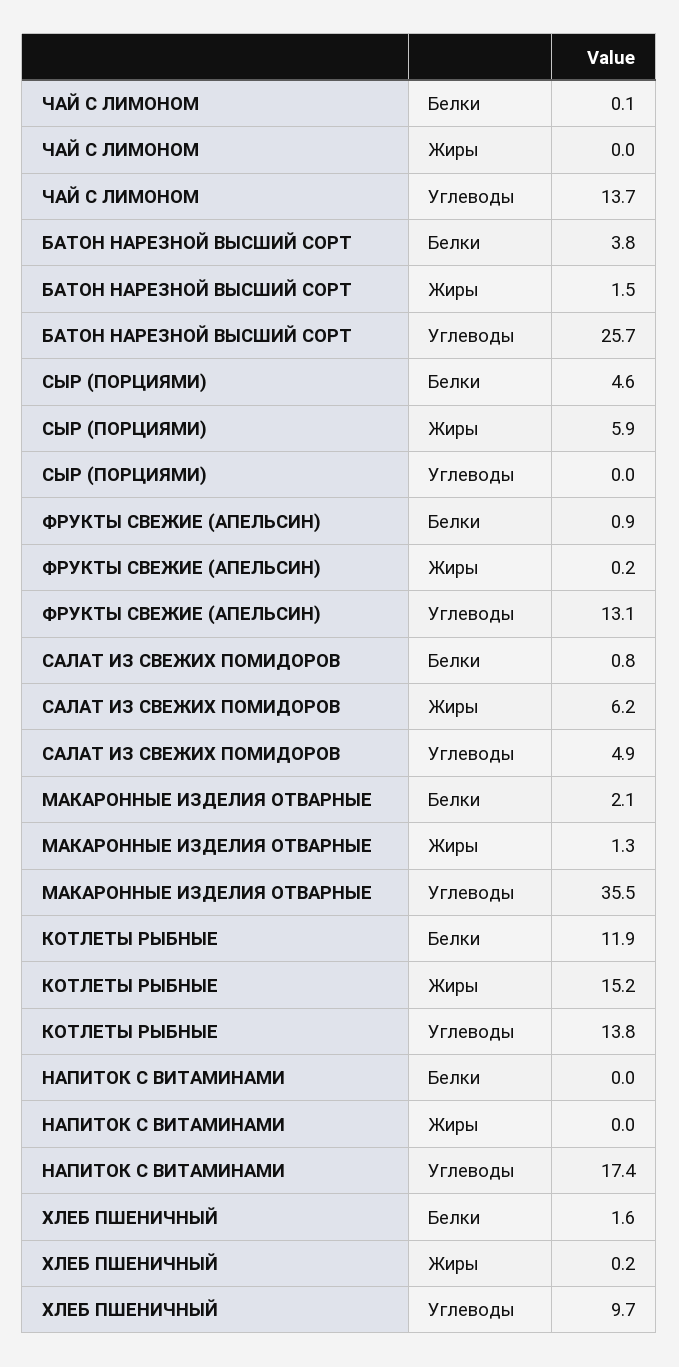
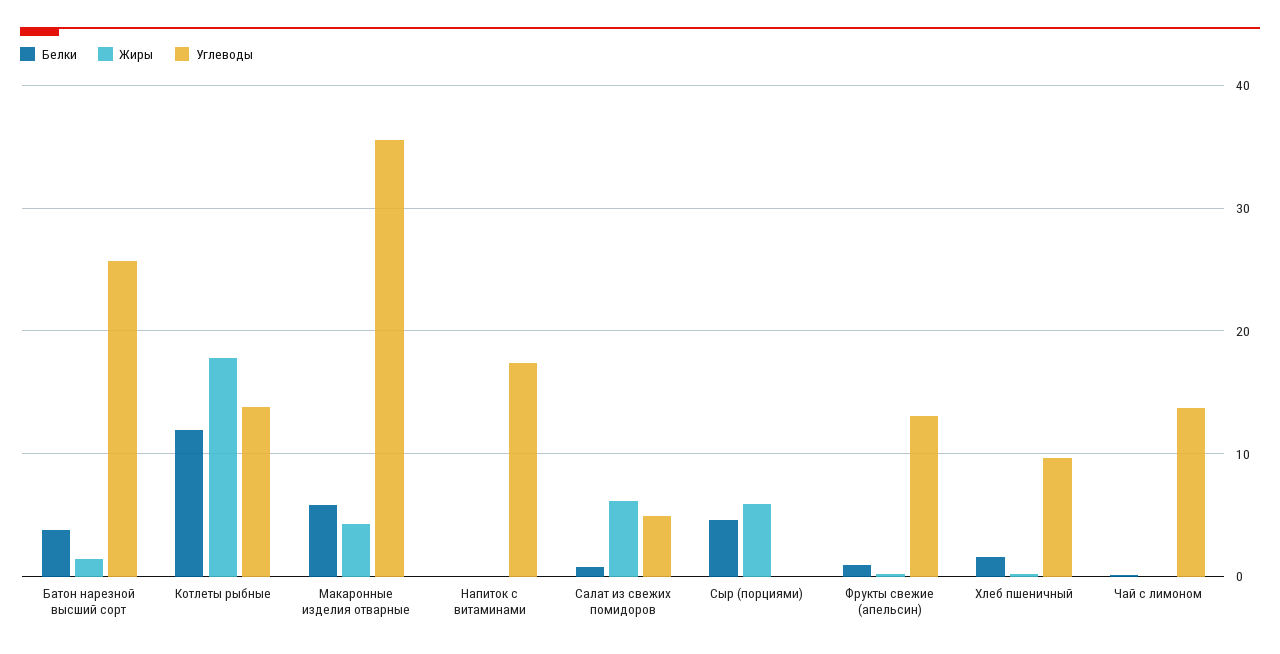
  {
    "Белки": {
      "ЧАЙ С ЛИМОНОМ": 0.1,
      "БАТОН НАРЕЗНОЙ ВЫСШИЙ СОРТ": 3.8,
      "СЫР (ПОРЦИЯМИ)": 4.6,
      "ФРУКТЫ СВЕЖИЕ (АПЕЛЬСИН)": 0.9,
      "САЛАТ ИЗ СВЕЖИХ ПОМИДОРОВ": 0.8,
-     "МАКАРОННЫЕ ИЗДЕЛИЯ ОТВАРНЫЕ": 2.1,
+     "МАКАРОННЫЕ ИЗДЕЛИЯ ОТВАРНЫЕ": 6,
      "КОТЛЕТЫ РЫБНЫЕ": 11.9,
      "НАПИТОК С ВИТАМИНАМИ": 0,
      "ХЛЕБ ПШЕНИЧНЫЙ": 1.6
    },
    "Жиры": {
      "ЧАЙ С ЛИМОНОМ": 0,
      "БАТОН НАРЕЗНОЙ ВЫСШИЙ СОРТ": 1.5,
      "СЫР (ПОРЦИЯМИ)": 5.9,
      "ФРУКТЫ СВЕЖИЕ (АПЕЛЬСИН)": 0.2,
      "САЛАТ ИЗ СВЕЖИХ ПОМИДОРОВ": 6.2,
-     "МАКАРОННЫЕ ИЗДЕЛИЯ ОТВАРНЫЕ": 1.3,
+     "МАКАРОННЫЕ ИЗДЕЛИЯ ОТВАРНЫЕ": 4,
-     "КОТЛЕТЫ РЫБНЫЕ": 15.2,
+     "КОТЛЕТЫ РЫБНЫЕ": 18,
      "НАПИТОК С ВИТАМИНАМИ": 0,
      "ХЛЕБ ПШЕНИЧНЫЙ": 0.2
    },
    "Углеводы": {
      "ЧАЙ С ЛИМОНОМ": 13.7,
      "БАТОН НАРЕЗНОЙ ВЫСШИЙ СОРТ": 25.7,
      "СЫР (ПОРЦИЯМИ)": 0,
      "ФРУКТЫ СВЕЖИЕ (АПЕЛЬСИН)": 13.1,
      "САЛАТ ИЗ СВЕЖИХ ПОМИДОРОВ": 4.9,
      "МАКАРОННЫЕ ИЗДЕЛИЯ ОТВАРНЫЕ": 35.5,
      "КОТЛЕТЫ РЫБНЫЕ": 13.8,
      "НАПИТОК С ВИТАМИНАМИ": 17.4,
      "ХЛЕБ ПШЕНИЧНЫЙ": 9.7
    }
  }

